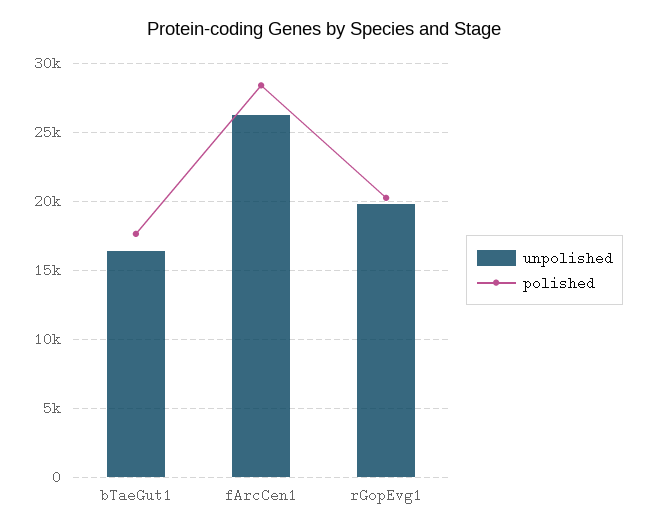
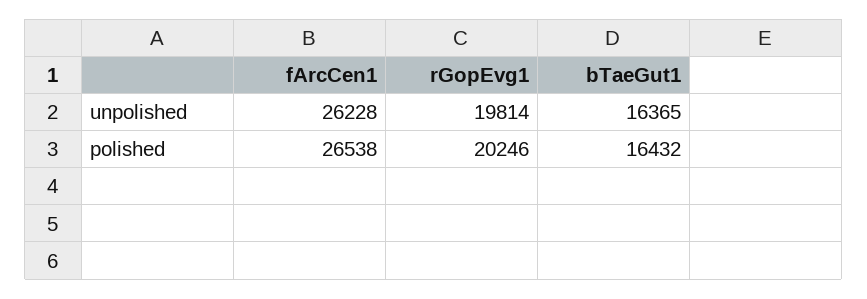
  {
    "unpolished": {
      "bTaeGut1": 16365,
      "fArcCen1": 26228,
      "rGopEvg1": 19814
    },
    "polished": {
-     "bTaeGut1": 17500,
+     "bTaeGut1": 16432,
-     "fArcCen1": 28500,
+     "fArcCen1": 26538,
      "rGopEvg1": 20246
    }
  }

